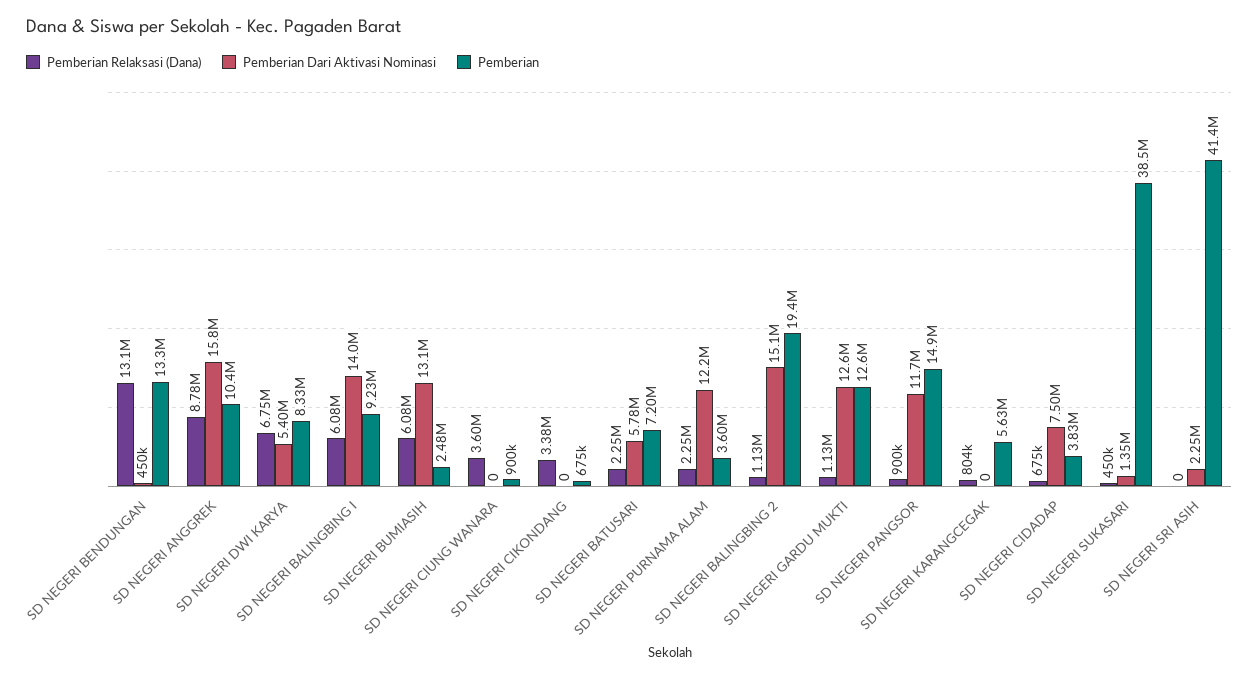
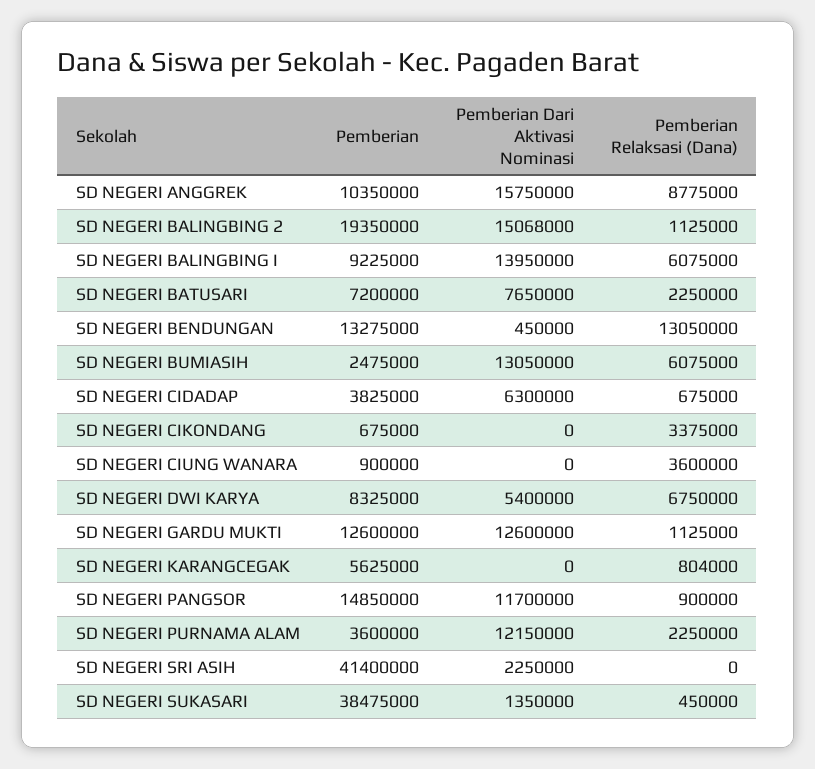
  {
    "Pemberian Relaksasi (Dana)": {
      "SD NEGERI BENDUNGAN": 13050000,
      "SD NEGERI ANGGREK": 8775000,
      "SD NEGERI DWI KARYA": 6750000,
      "SD NEGERI BALINGBING I": 6075000,
      "SD NEGERI BUMIASIH": 6075000,
      "SD NEGERI CIUNG WANARA": 3600000,
      "SD NEGERI CIKONDANG": 3375000,
      "SD NEGERI BATUSARI": 2250000,
      "SD NEGERI PURNAMA ALAM": 2250000,
      "SD NEGERI BALINGBING 2": 1125000,
      "SD NEGERI GARDU MUKTI": 1125000,
      "SD NEGERI PANGSOR": 900000,
      "SD NEGERI KARANGCEGAK": 804000,
      "SD NEGERI CIDADAP": 675000,
      "SD NEGERI SUKASARI": 450000,
      "SD NEGERI SRI ASIH": 0
    },
    "Pemberian Dari Aktivasi Nominasi": {
      "SD NEGERI BENDUNGAN": 450000,
      "SD NEGERI ANGGREK": 15750000,
      "SD NEGERI DWI KARYA": 5400000,
      "SD NEGERI BALINGBING I": 13950000,
      "SD NEGERI BUMIASIH": 13050000,
      "SD NEGERI CIUNG WANARA": 0,
      "SD NEGERI CIKONDANG": 0,
-     "SD NEGERI BATUSARI": 5780000,
+     "SD NEGERI BATUSARI": 7650000,
      "SD NEGERI PURNAMA ALAM": 12150000,
      "SD NEGERI BALINGBING 2": 15068000,
      "SD NEGERI GARDU MUKTI": 12600000,
      "SD NEGERI PANGSOR": 11700000,
      "SD NEGERI KARANGCEGAK": 0,
-     "SD NEGERI CIDADAP": 7500000,
+     "SD NEGERI CIDADAP": 6300000,
      "SD NEGERI SUKASARI": 1350000,
      "SD NEGERI SRI ASIH": 2250000
    },
    "Pemberian": {
      "SD NEGERI BENDUNGAN": 13275000,
      "SD NEGERI ANGGREK": 10350000,
      "SD NEGERI DWI KARYA": 8325000,
      "SD NEGERI BALINGBING I": 9225000,
      "SD NEGERI BUMIASIH": 2475000,
      "SD NEGERI CIUNG WANARA": 900000,
      "SD NEGERI CIKONDANG": 675000,
      "SD NEGERI BATUSARI": 7200000,
      "SD NEGERI PURNAMA ALAM": 3600000,
      "SD NEGERI BALINGBING 2": 19350000,
      "SD NEGERI GARDU MUKTI": 12600000,
      "SD NEGERI PANGSOR": 14850000,
      "SD NEGERI KARANGCEGAK": 5625000,
      "SD NEGERI CIDADAP": 3825000,
      "SD NEGERI SUKASARI": 38475000,
      "SD NEGERI SRI ASIH": 41400000
    }
  }

